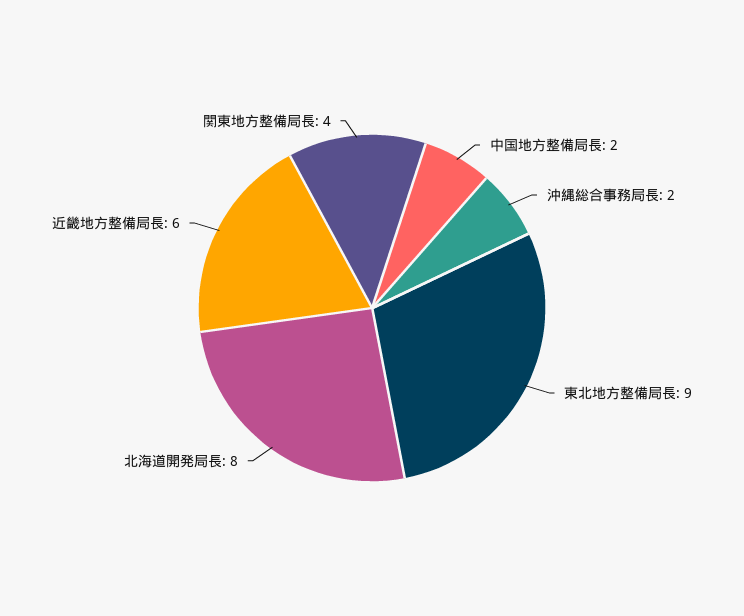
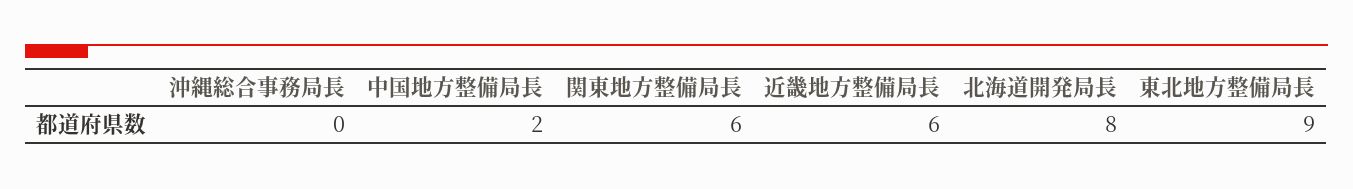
  {
    "中国地方整備局長": 2,
-   "沖縄総合事務局長": 2,
+   "沖縄総合事務局長": 0,
    "東北地方整備局長": 9,
    "北海道開発局長": 8,
    "近畿地方整備局長": 6,
-   "関東地方整備局長": 4
+   "関東地方整備局長": 6
  }

